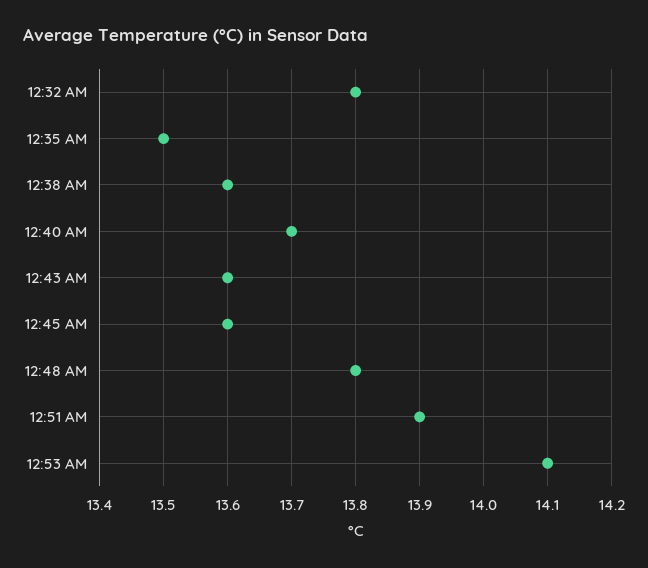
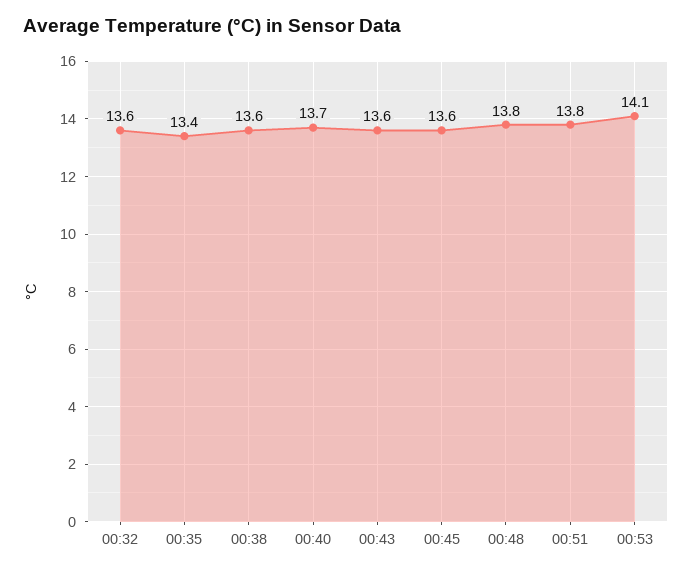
  {
-   "12:32 AM": 13.8,
+   "12:32 AM": 13.6,
-   "12:35 AM": 13.5,
+   "12:35 AM": 13.4,
    "12:38 AM": 13.6,
    "12:40 AM": 13.7,
    "12:43 AM": 13.6,
    "12:45 AM": 13.6,
    "12:48 AM": 13.8,
-   "12:51 AM": 13.9,
+   "12:51 AM": 13.8,
    "12:53 AM": 14.1
  }

